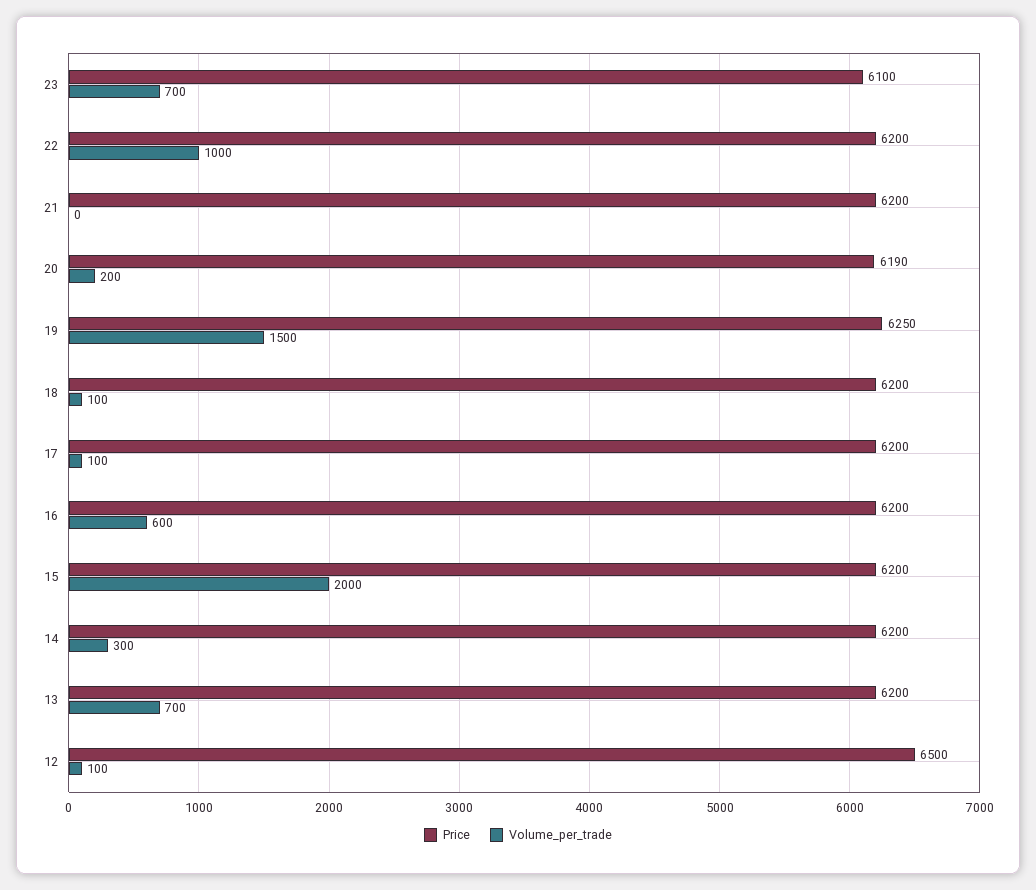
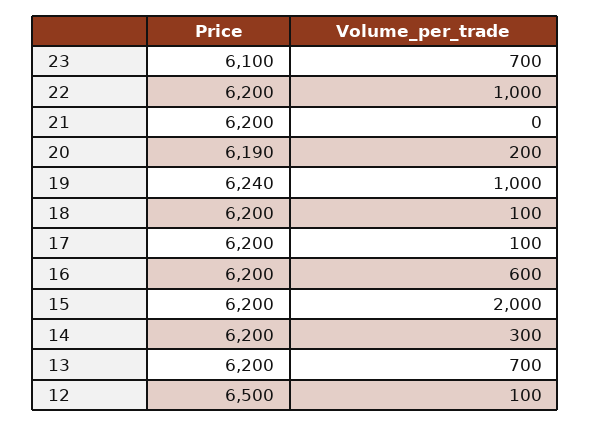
  {
    "Price": {
      "23": 6100,
      "22": 6200,
      "21": 6200,
      "20": 6190,
-     "19": 6250,
+     "19": 6240,
      "18": 6200,
      "17": 6200,
      "16": 6200,
      "15": 6200,
      "14": 6200,
      "13": 6200,
      "12": 6500
    },
    "Volume_per_trade": {
      "23": 700,
      "22": 1000,
      "21": 0,
      "20": 200,
-     "19": 1500,
+     "19": 1000,
      "18": 100,
      "17": 100,
      "16": 600,
      "15": 2000,
      "14": 300,
      "13": 700,
      "12": 100
    }
  }

